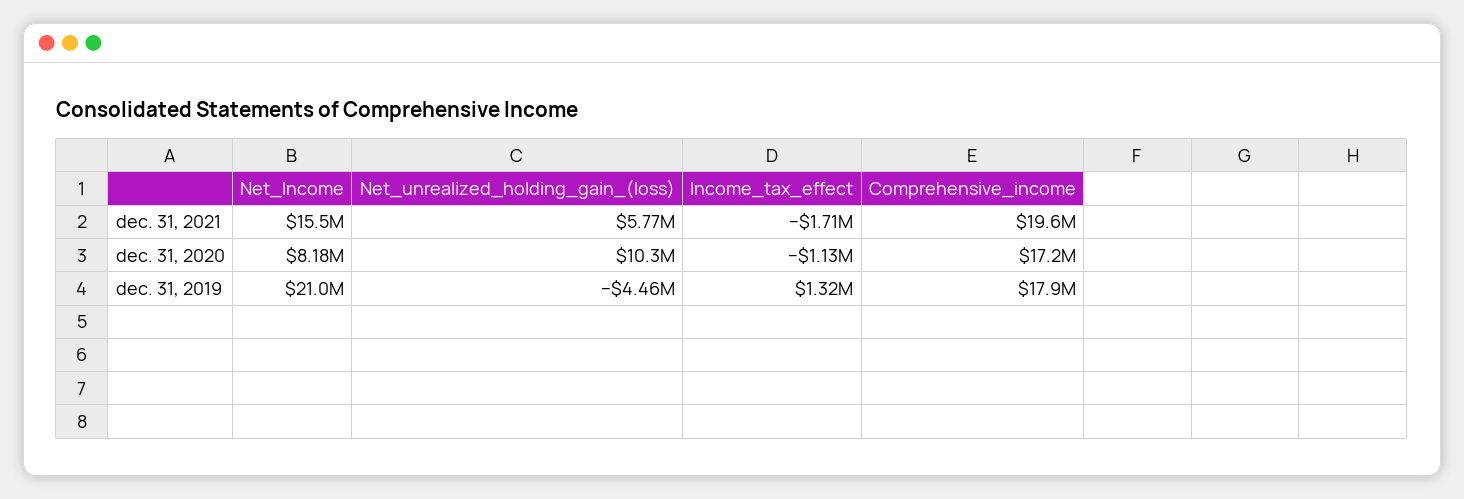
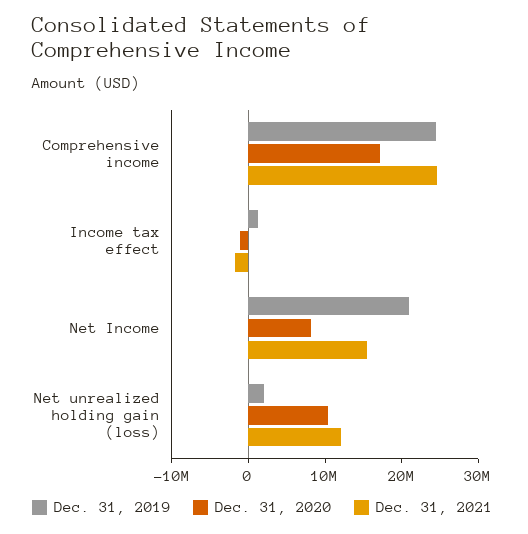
  {
    "dec. 31, 2021": {
      "Net_Income": 15500000,
-     "Net_unrealized_holding_gain_(loss)": 5770000,
+     "Net_unrealized_holding_gain_(loss)": 12000000,
      "Income_tax_effect": -1710000,
-     "Comprehensive_income": 19600000
+     "Comprehensive_income": 24000000
    },
    "dec. 31, 2020": {
      "Net_Income": 8180000,
      "Net_unrealized_holding_gain_(loss)": 10300000,
      "Income_tax_effect": -1130000,
      "Comprehensive_income": 17200000
    },
    "dec. 31, 2019": {
      "Net_Income": 21000000,
-     "Net_unrealized_holding_gain_(loss)": -4460000,
+     "Net_unrealized_holding_gain_(loss)": 2000000,
      "Income_tax_effect": 1320000,
-     "Comprehensive_income": 17900000
+     "Comprehensive_income": 24000000
    }
  }

